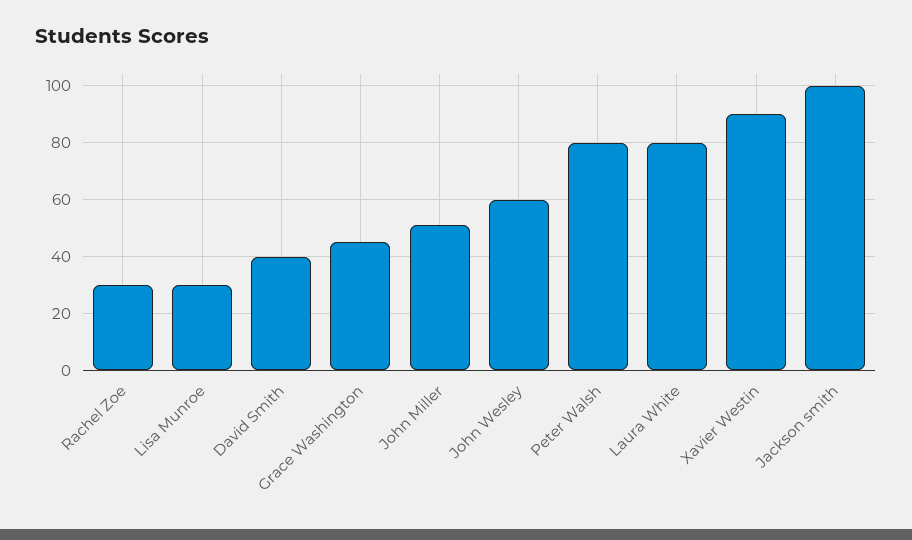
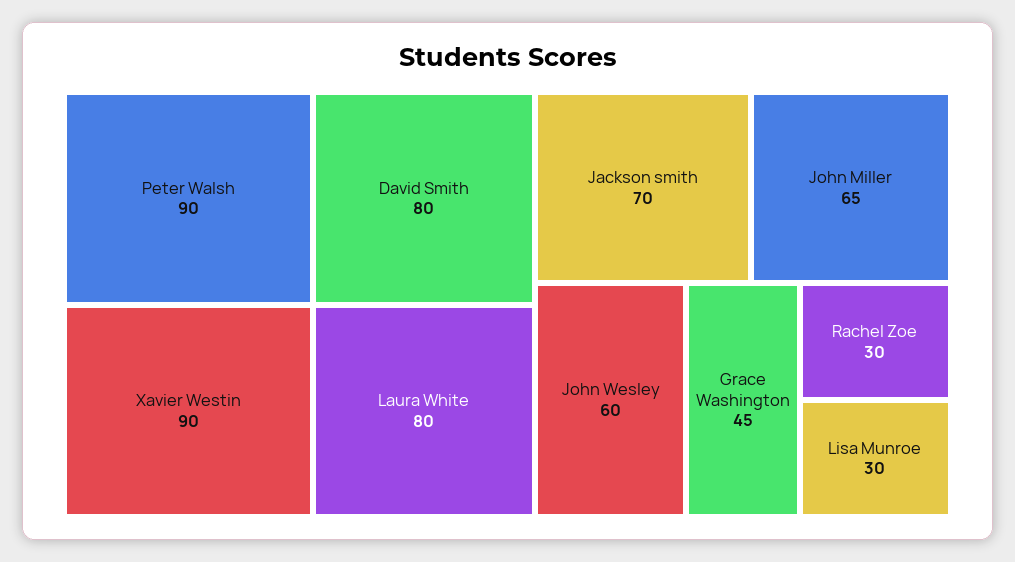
  {
    "Rachel Zoe": 30,
    "Lisa Munroe": 30,
-   "David Smith": 40,
+   "David Smith": 80,
    "Grace Washington": 45,
-   "John Miller": 50,
+   "John Miller": 65,
    "John Wesley": 60,
-   "Peter Walsh": 80,
+   "Peter Walsh": 90,
    "Laura White": 80,
    "Xavier Westin": 90,
-   "Jackson smith": 100
+   "Jackson smith": 70
  }

